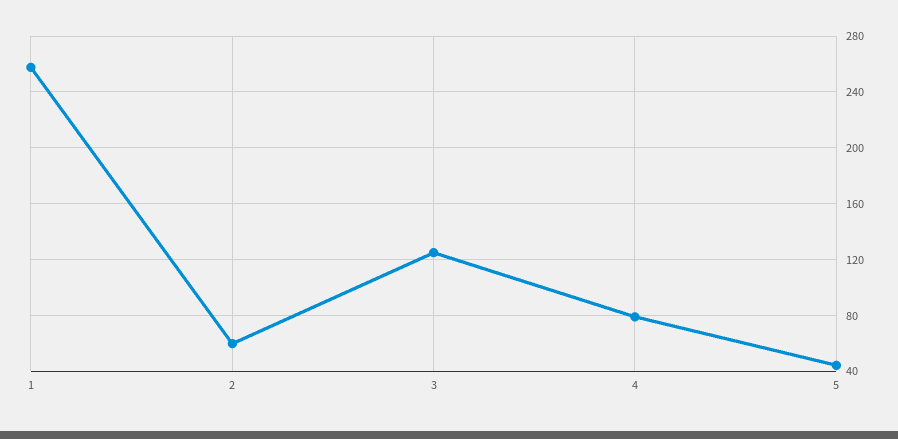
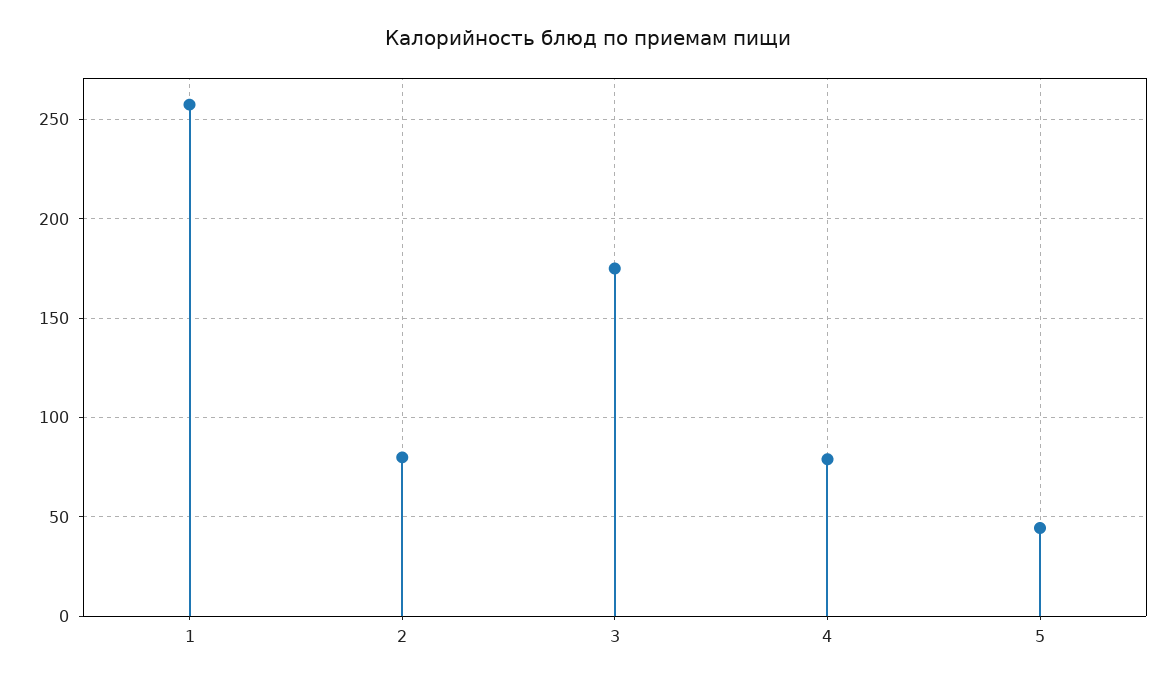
  {
    "1": 260,
-   "2": 60,
+   "2": 80,
-   "3": 125,
+   "3": 175,
    "4": 80,
    "5": 45
  }

